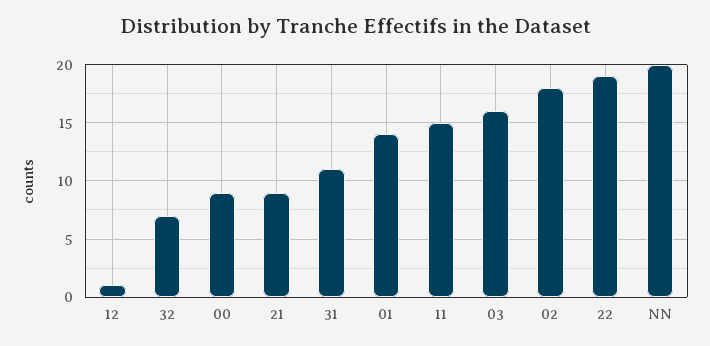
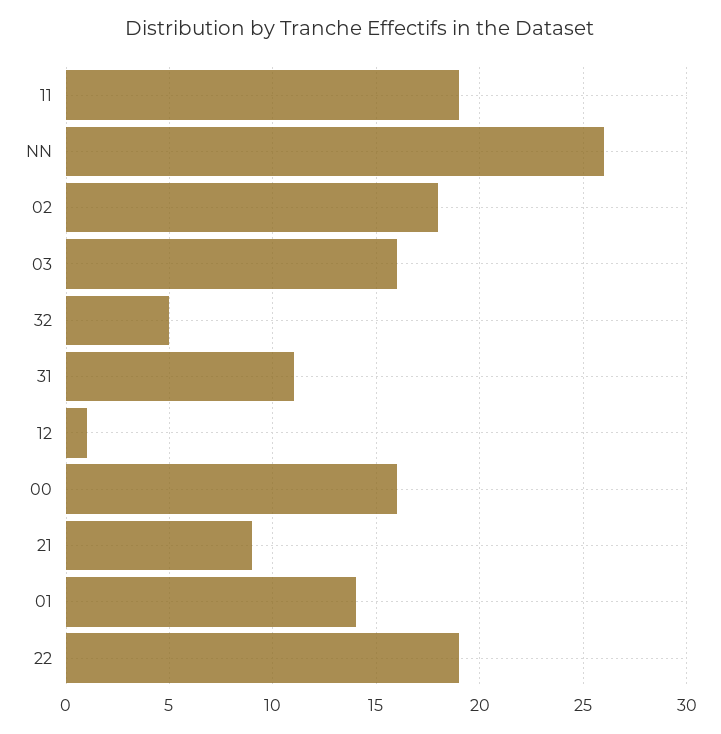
  {
    "12": 1,
-   "32": 7,
+   "32": 5,
-   "00": 9,
+   "00": 16,
    "21": 9,
    "31": 11,
    "01": 14,
-   "11": 15,
+   "11": 19,
    "03": 16,
    "02": 18,
    "22": 19,
-   "NN": 20
+   "NN": 26
  }

